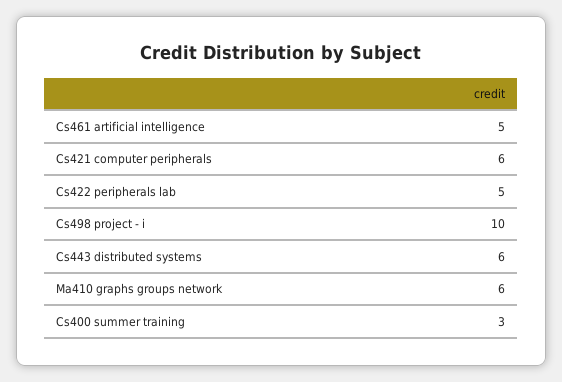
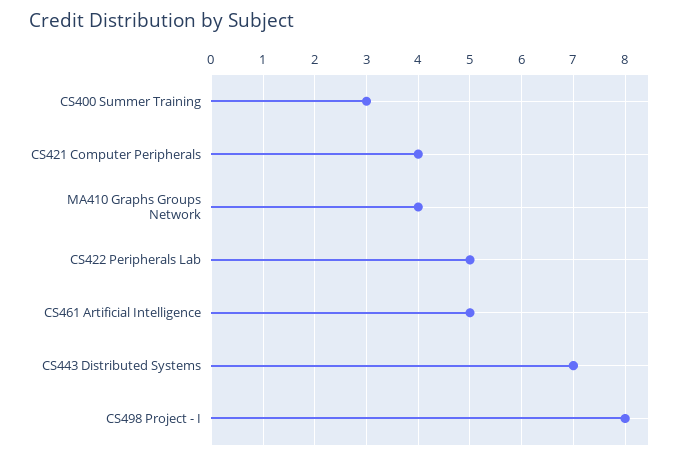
  {
    "Cs461 artificial intelligence": 5,
-   "Cs421 computer peripherals": 6,
+   "Cs421 computer peripherals": 4,
    "Cs422 peripherals lab": 5,
-   "Cs498 project - i": 10,
+   "Cs498 project - i": 8,
-   "Cs443 distributed systems": 6,
+   "Cs443 distributed systems": 7,
-   "Ma410 graphs groups network": 6,
+   "Ma410 graphs groups network": 4,
    "Cs400 summer training": 3
  }

